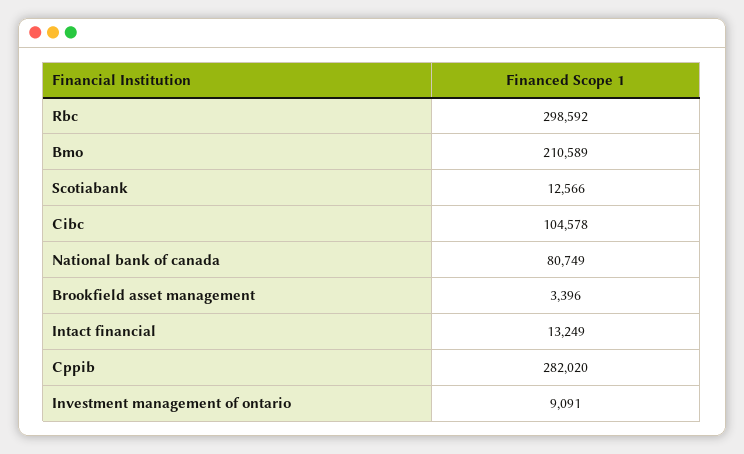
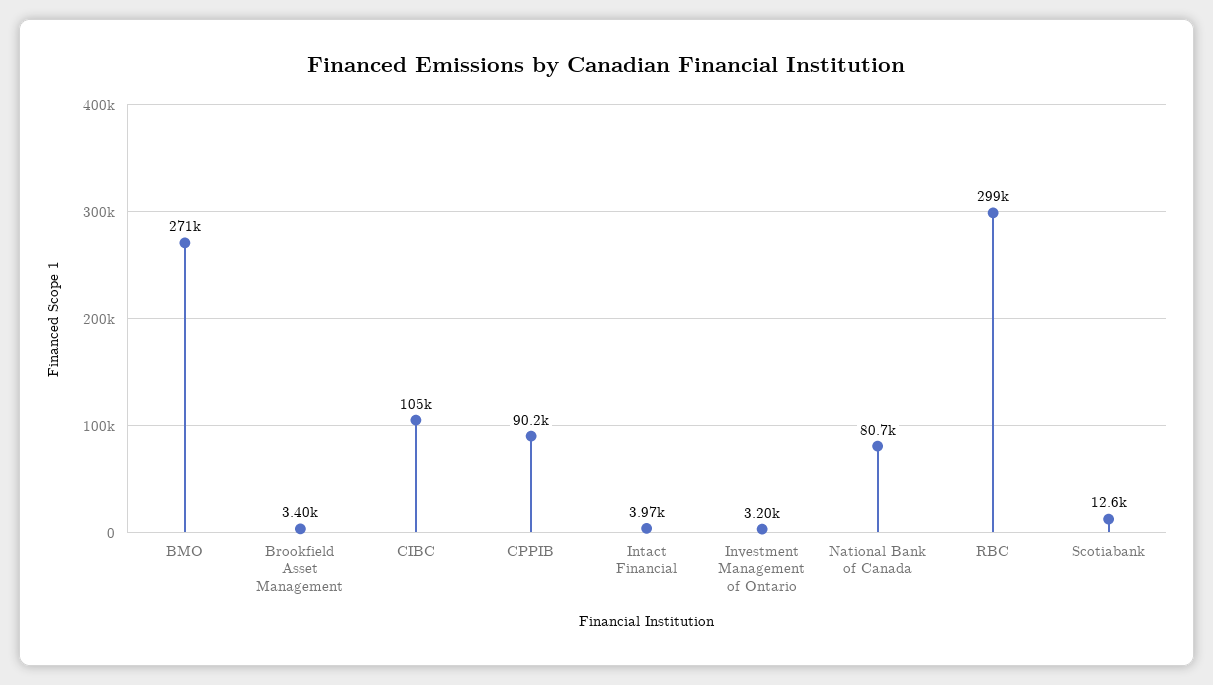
  {
    "Rbc": 298592,
-   "Bmo": 210589,
+   "Bmo": 271000,
    "Scotiabank": 12566,
    "Cibc": 104578,
    "National bank of canada": 80749,
    "Brookfield asset management": 3396,
-   "Intact financial": 13249,
+   "Intact financial": 3970,
-   "Cppib": 282020,
+   "Cppib": 90200,
-   "Investment management of ontario": 9091
+   "Investment management of ontario": 3200
  }

